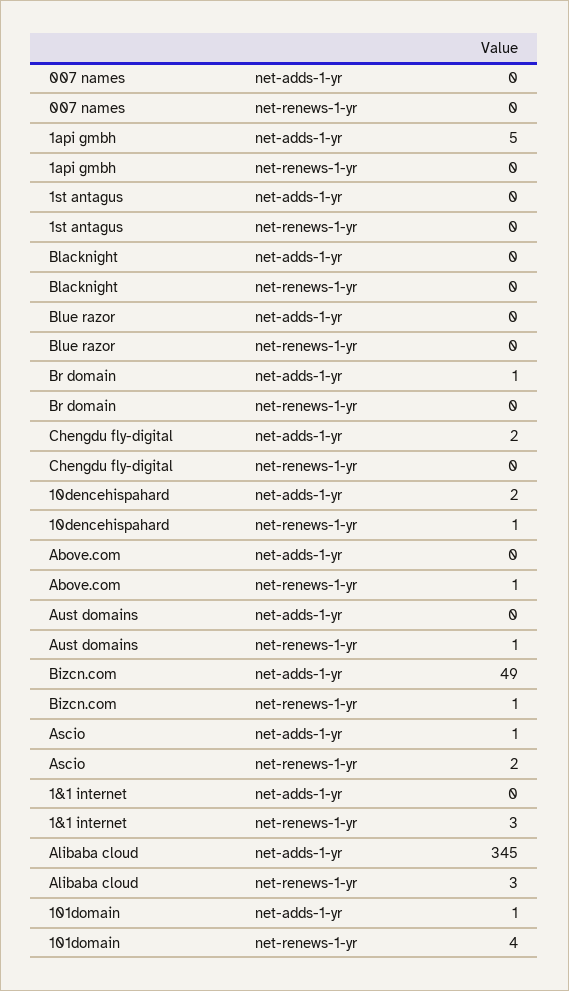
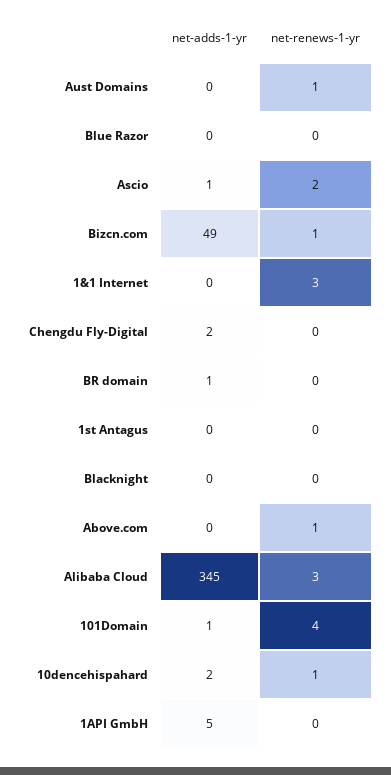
  {
-   "007 names": {
-     "net-adds-1-yr": 0,
-     "net-renews-1-yr": 0
-   },
    "1api gmbh": {
      "net-adds-1-yr": 5,
      "net-renews-1-yr": 0
    },
    "1st antagus": {
      "net-adds-1-yr": 0,
      "net-renews-1-yr": 0
    },
    "Blacknight": {
      "net-adds-1-yr": 0,
      "net-renews-1-yr": 0
    },
    "Blue razor": {
      "net-adds-1-yr": 0,
      "net-renews-1-yr": 0
    },
    "Br domain": {
      "net-adds-1-yr": 1,
      "net-renews-1-yr": 0
    },
    "Chengdu fly-digital": {
      "net-adds-1-yr": 2,
      "net-renews-1-yr": 0
    },
    "10dencehispahard": {
      "net-adds-1-yr": 2,
      "net-renews-1-yr": 1
    },
    "Above.com": {
      "net-adds-1-yr": 0,
      "net-renews-1-yr": 1
    },
    "Aust domains": {
      "net-adds-1-yr": 0,
      "net-renews-1-yr": 1
    },
    "Bizcn.com": {
      "net-adds-1-yr": 49,
      "net-renews-1-yr": 1
    },
    "Ascio": {
      "net-adds-1-yr": 1,
      "net-renews-1-yr": 2
    },
    "1&1 internet": {
      "net-adds-1-yr": 0,
      "net-renews-1-yr": 3
    },
    "Alibaba cloud": {
      "net-adds-1-yr": 345,
      "net-renews-1-yr": 3
    },
    "101domain": {
      "net-adds-1-yr": 1,
      "net-renews-1-yr": 4
    }
  }

